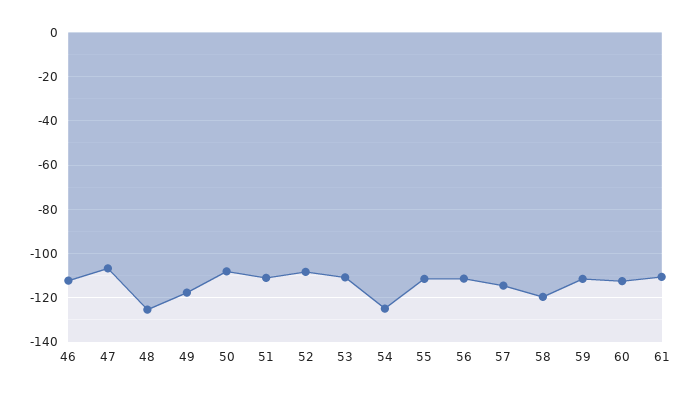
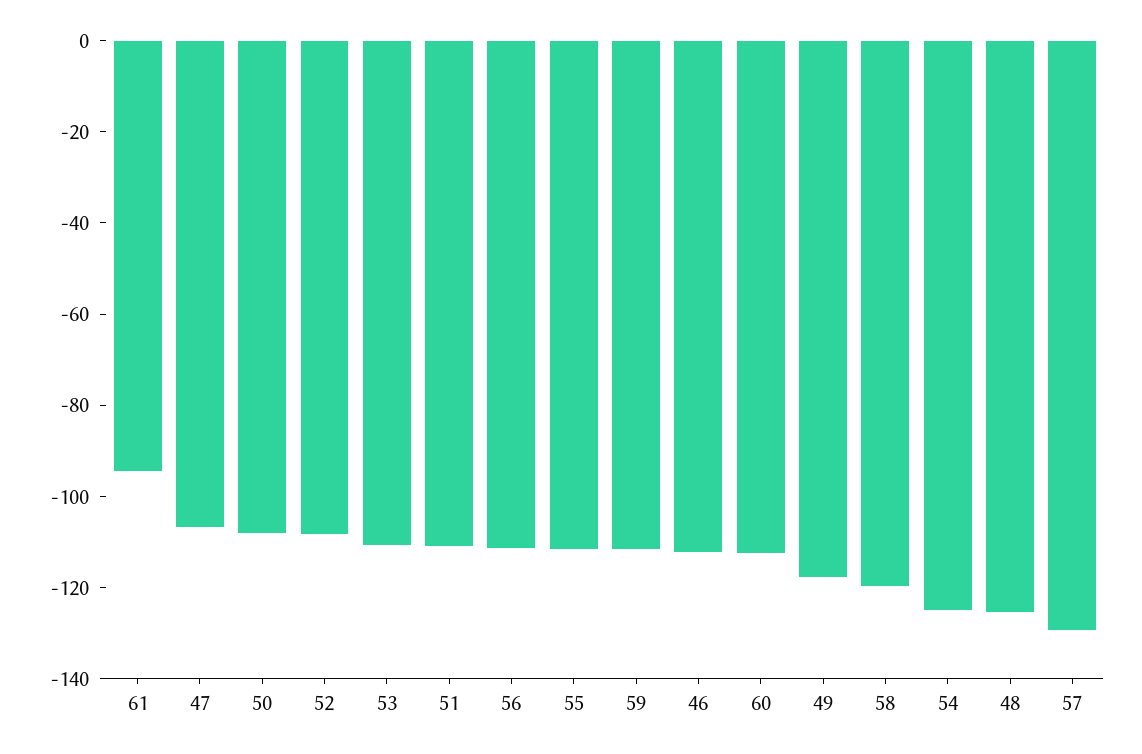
  {
    "46": -110,
    "47": -105,
    "48": -125,
    "49": -120,
    "50": -110,
    "51": -110,
    "52": -110,
    "53": -110,
    "54": -125,
    "55": -110,
    "56": -110,
-   "57": -115,
+   "57": -130,
    "58": -120,
    "59": -110,
    "60": -115,
-   "61": -110
+   "61": -95
  }

